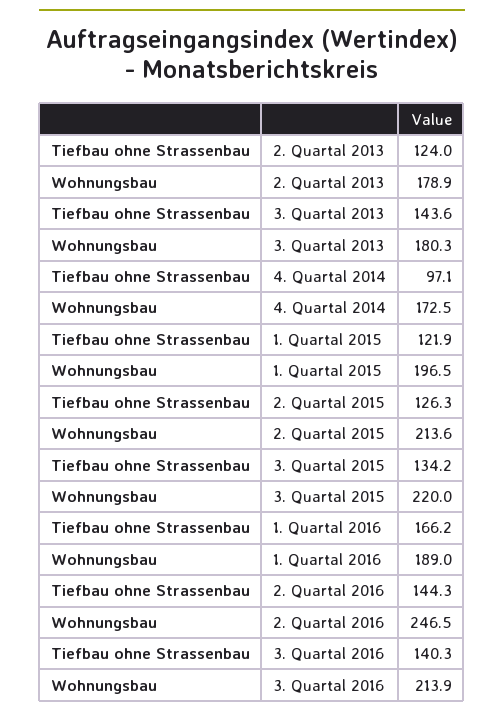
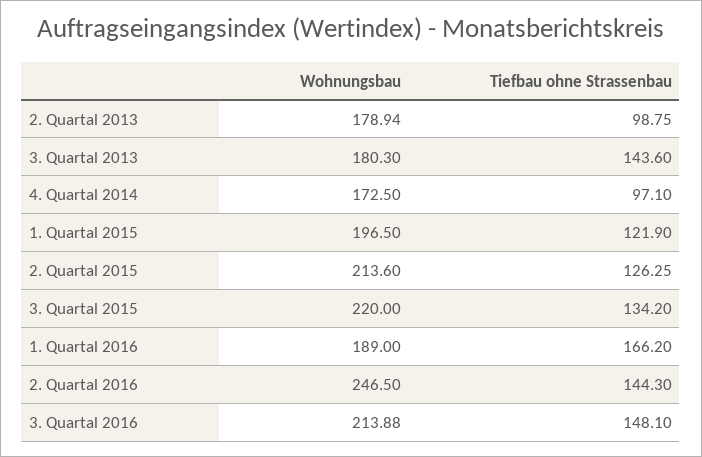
  {
    "Tiefbau ohne Strassenbau": {
-     "2. Quartal 2013": 124,
+     "2. Quartal 2013": 98.75,
      "3. Quartal 2013": 143.6,
      "4. Quartal 2014": 97.1,
      "1. Quartal 2015": 121.9,
      "2. Quartal 2015": 126.25,
      "3. Quartal 2015": 134.2,
      "1. Quartal 2016": 166.2,
      "2. Quartal 2016": 144.3,
-     "3. Quartal 2016": 140.3
+     "3. Quartal 2016": 148.1
    },
    "Wohnungsbau": {
      "2. Quartal 2013": 178.94,
      "3. Quartal 2013": 180.3,
      "4. Quartal 2014": 172.5,
      "1. Quartal 2015": 196.5,
      "2. Quartal 2015": 213.6,
      "3. Quartal 2015": 220,
      "1. Quartal 2016": 189,
      "2. Quartal 2016": 246.5,
      "3. Quartal 2016": 213.88
    }
  }

